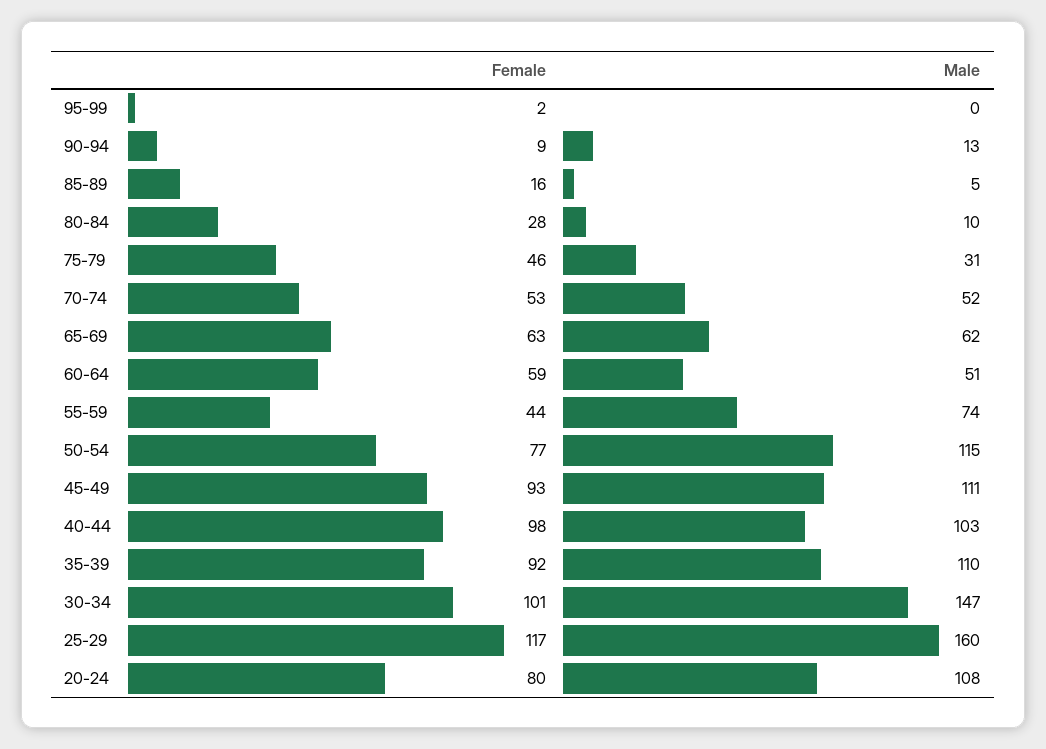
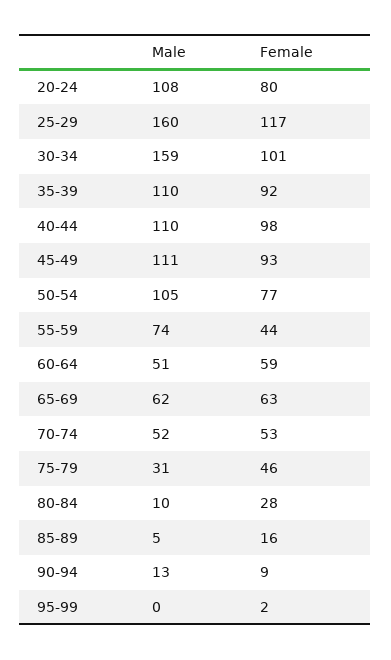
  {
    "Female": {
      "95-99": 2,
      "90-94": 9,
      "85-89": 16,
      "80-84": 28,
      "75-79": 46,
      "70-74": 53,
      "65-69": 63,
      "60-64": 59,
      "55-59": 44,
      "50-54": 77,
      "45-49": 93,
      "40-44": 98,
      "35-39": 92,
      "30-34": 101,
      "25-29": 117,
      "20-24": 80
    },
    "Male": {
      "95-99": 0,
      "90-94": 13,
      "85-89": 5,
      "80-84": 10,
      "75-79": 31,
      "70-74": 52,
      "65-69": 62,
      "60-64": 51,
      "55-59": 74,
-     "50-54": 115,
+     "50-54": 105,
      "45-49": 111,
-     "40-44": 103,
+     "40-44": 110,
      "35-39": 110,
-     "30-34": 147,
+     "30-34": 159,
      "25-29": 160,
      "20-24": 108
    }
  }

